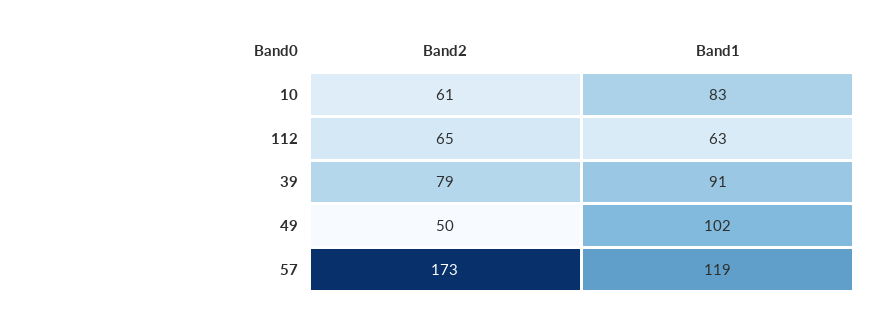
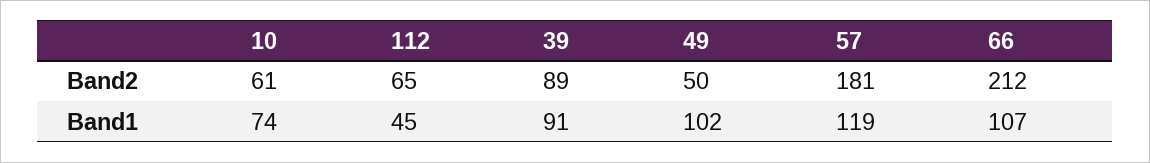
  {
    "Band2": {
      "10": 61,
      "112": 65,
-     "39": 79,
+     "39": 89,
      "49": 50,
-     "57": 173
+     "57": 181,
+     "66": 212
    },
    "Band1": {
-     "10": 83,
+     "10": 74,
-     "112": 63,
+     "112": 45,
      "39": 91,
      "49": 102,
-     "57": 119
+     "57": 119,
+     "66": 107
    }
  }

